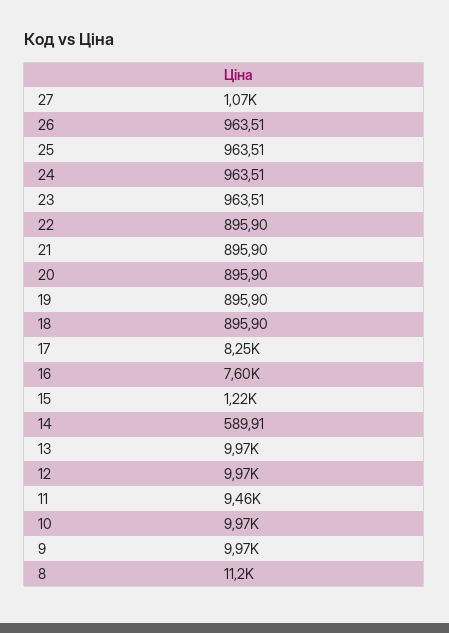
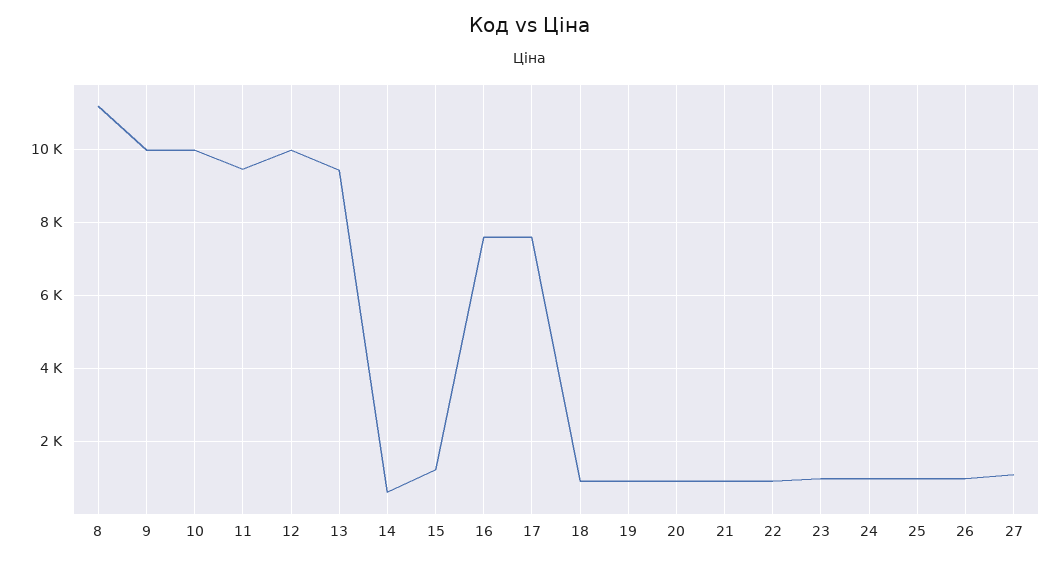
  {
    "27": 1070,
    "26": 963.51,
    "25": 963.51,
    "24": 963.51,
    "23": 963.51,
    "22": 895.9,
    "21": 895.9,
    "20": 895.9,
    "19": 895.9,
    "18": 895.9,
-   "17": 8250,
+   "17": 7600,
    "16": 7600,
    "15": 1220,
    "14": 589.91,
-   "13": 9970,
+   "13": 9400,
    "12": 9970,
    "11": 9460,
    "10": 9970,
    "9": 9970,
    "8": 11200
  }

